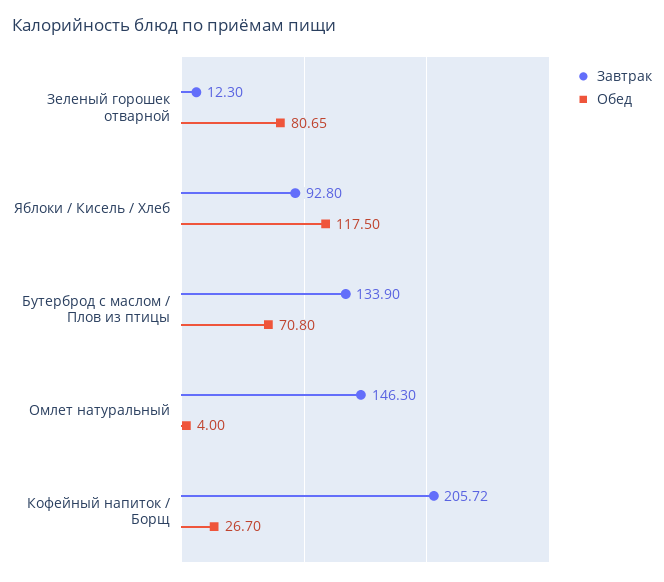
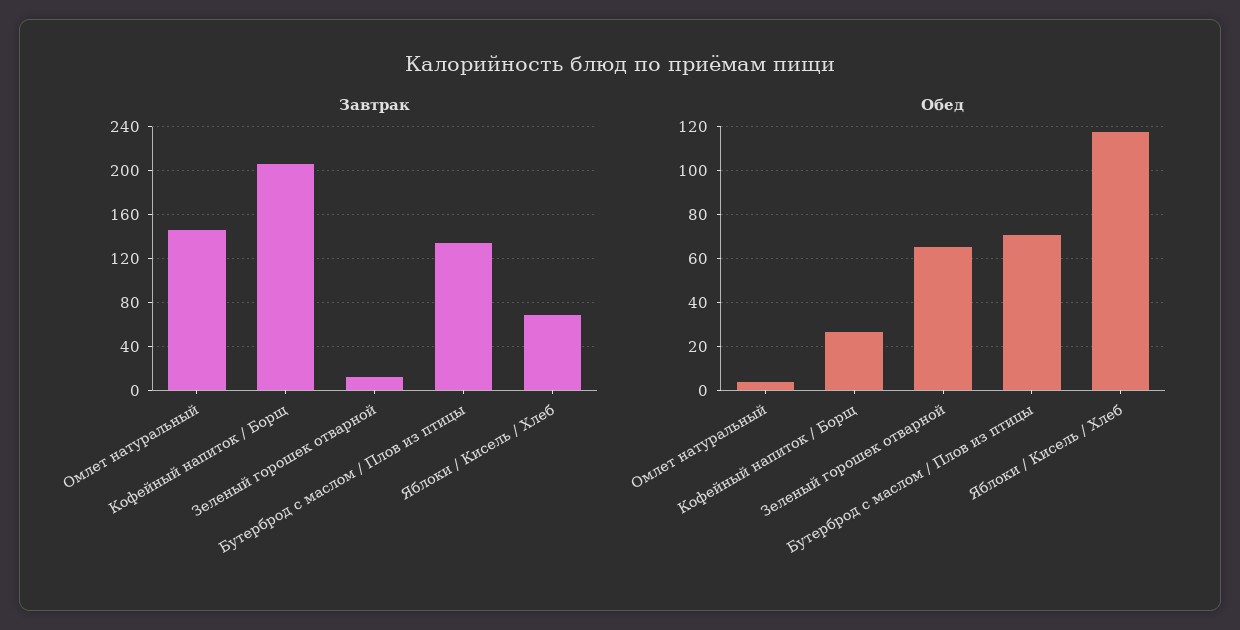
  {
    "Завтрак": {
      "Зеленый горошек отварной": 12.3,
-     "Яблоки / Кисель / Хлеб": 92.8,
+     "Яблоки / Кисель / Хлеб": 70,
      "Бутерброд с маслом / Плов из птицы": 133.9,
      "Омлет натуральный": 146.3,
      "Кофейный напиток / Борщ": 205.72
    },
    "Обед": {
-     "Зеленый горошек отварной": 80.65,
+     "Зеленый горошек отварной": 65,
      "Яблоки / Кисель / Хлеб": 117.5,
      "Бутерброд с маслом / Плов из птицы": 70.8,
      "Омлет натуральный": 4,
      "Кофейный напиток / Борщ": 26.7
    }
  }

